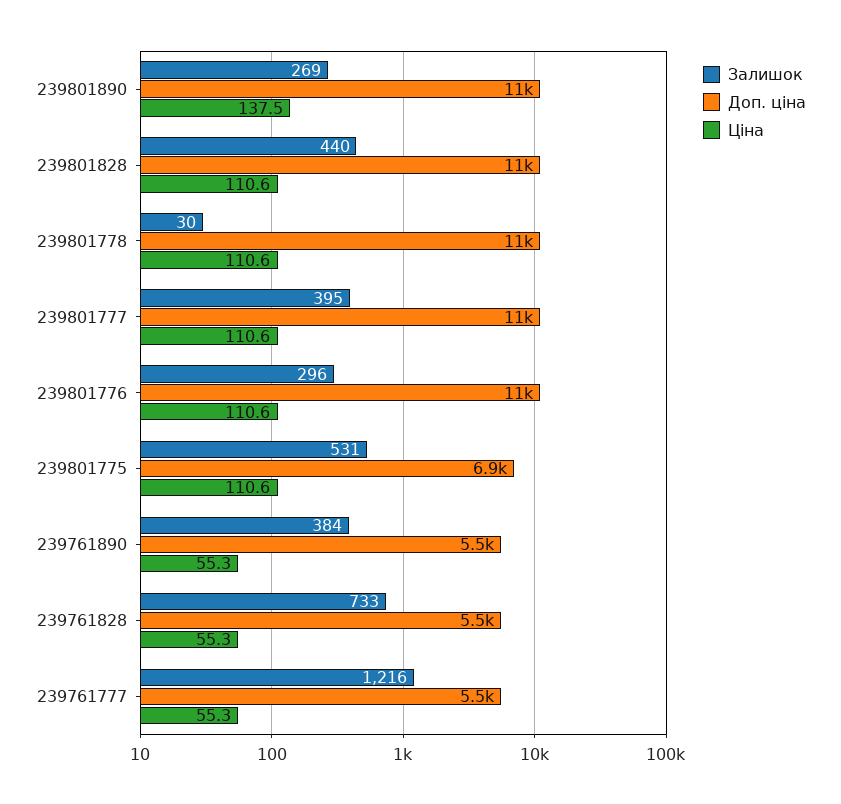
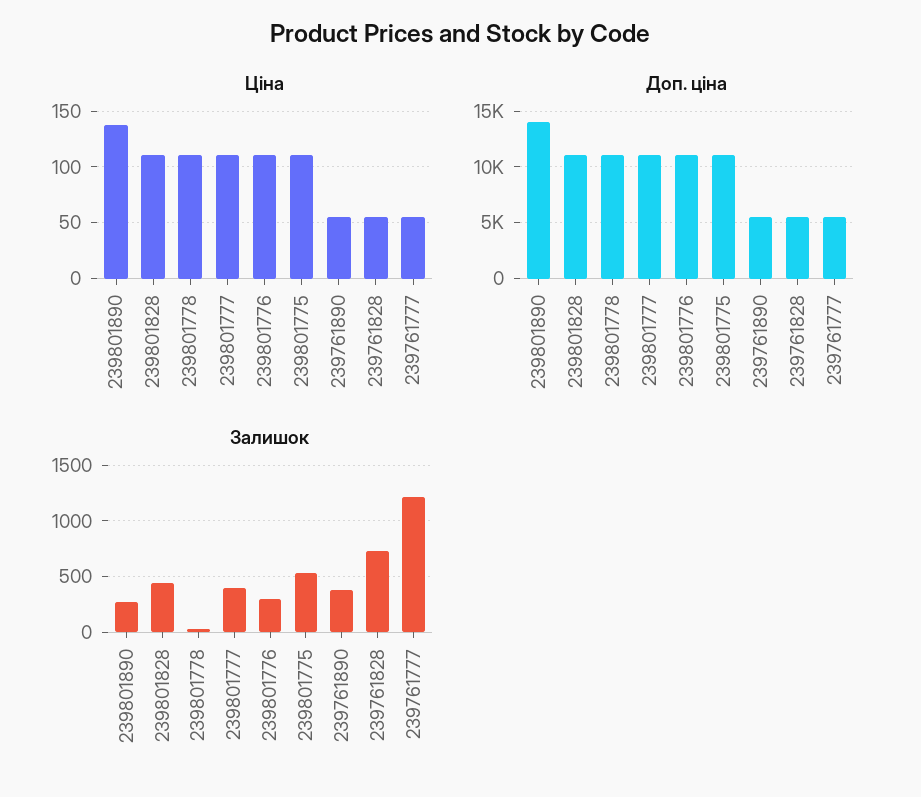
  {
    "Залишок": {
      "239801890": 269,
      "239801828": 440,
      "239801778": 30,
      "239801777": 395,
      "239801776": 296,
      "239801775": 531,
      "239761890": 384,
      "239761828": 733,
      "239761777": 1216
    },
    "Доп. ціна": {
-     "239801890": 11000,
+     "239801890": 14000,
      "239801828": 11000,
      "239801778": 11000,
      "239801777": 11000,
      "239801776": 11000,
-     "239801775": 6900,
+     "239801775": 11000,
      "239761890": 5500,
      "239761828": 5500,
      "239761777": 5500
    },
    "Ціна": {
      "239801890": 137.5,
      "239801828": 110.6,
      "239801778": 110.6,
      "239801777": 110.6,
      "239801776": 110.6,
      "239801775": 110.6,
      "239761890": 55.3,
      "239761828": 55.3,
      "239761777": 55.3
    }
  }

